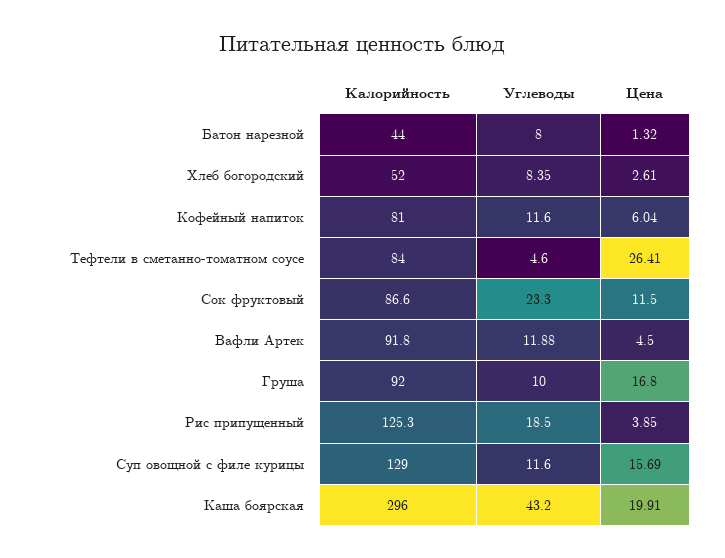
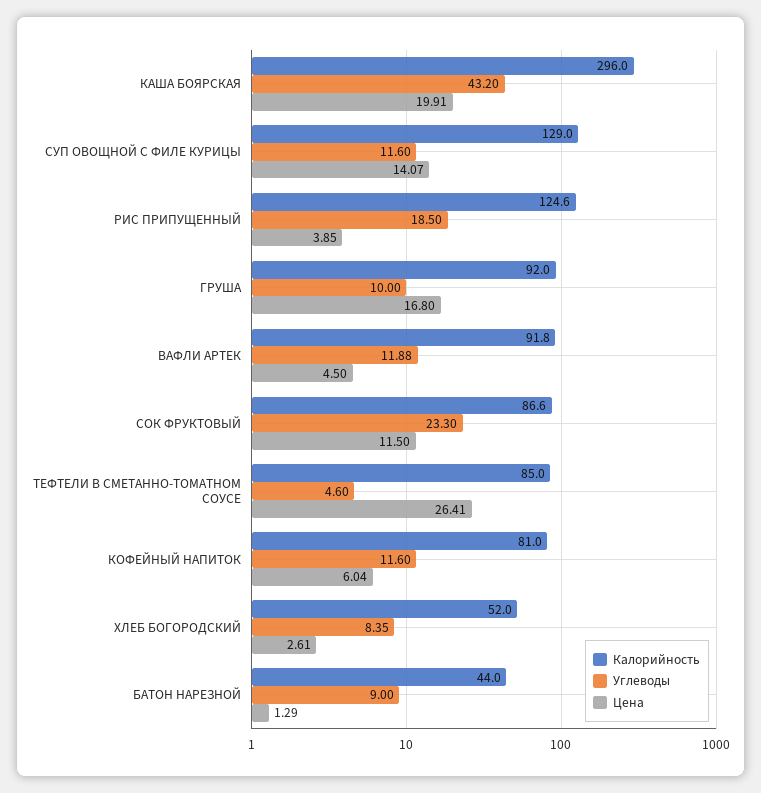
  {
    "Калорийность": {
      "Батон нарезной": 44,
      "Хлеб богородский": 52,
      "Кофейный напиток": 81,
-     "Тефтели в сметанно-томатном соусе": 84,
+     "Тефтели в сметанно-томатном соусе": 85,
      "Сок фруктовый": 86.6,
      "Вафли Артек": 91.8,
      "Груша": 92,
-     "Рис припущенный": 125.3,
+     "Рис припущенный": 124.6,
      "Суп овощной с филе курицы": 129,
      "Каша боярская": 296
    },
    "Углеводы": {
-     "Батон нарезной": 8,
+     "Батон нарезной": 9,
      "Хлеб богородский": 8.35,
      "Кофейный напиток": 11.6,
      "Тефтели в сметанно-томатном соусе": 4.6,
      "Сок фруктовый": 23.3,
      "Вафли Артек": 11.88,
      "Груша": 10,
      "Рис припущенный": 18.5,
      "Суп овощной с филе курицы": 11.6,
      "Каша боярская": 43.2
    },
    "Цена": {
-     "Батон нарезной": 1.32,
+     "Батон нарезной": 1.29,
      "Хлеб богородский": 2.61,
      "Кофейный напиток": 6.04,
      "Тефтели в сметанно-томатном соусе": 26.41,
      "Сок фруктовый": 11.5,
      "Вафли Артек": 4.5,
      "Груша": 16.8,
      "Рис припущенный": 3.85,
-     "Суп овощной с филе курицы": 15.69,
+     "Суп овощной с филе курицы": 14.07,
      "Каша боярская": 19.91
    }
  }

